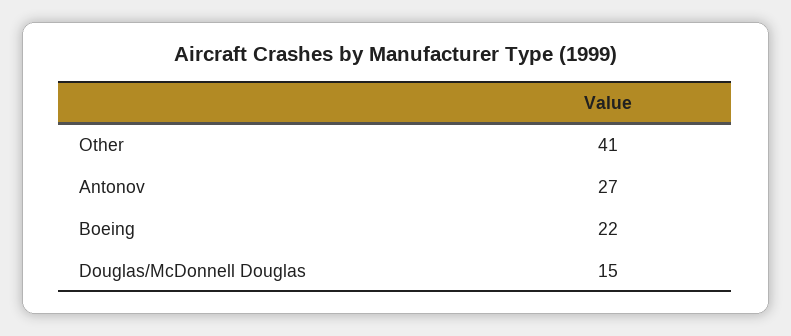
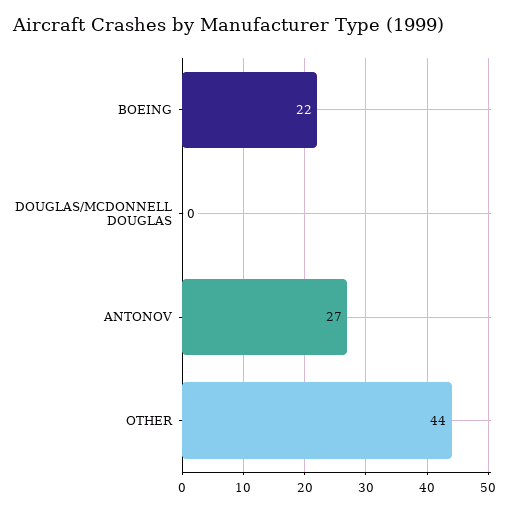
  {
-   "Other": 41,
+   "Other": 44,
    "Antonov": 27,
    "Boeing": 22,
-   "Douglas/McDonnell Douglas": 15
+   "Douglas/McDonnell Douglas": 0
  }

